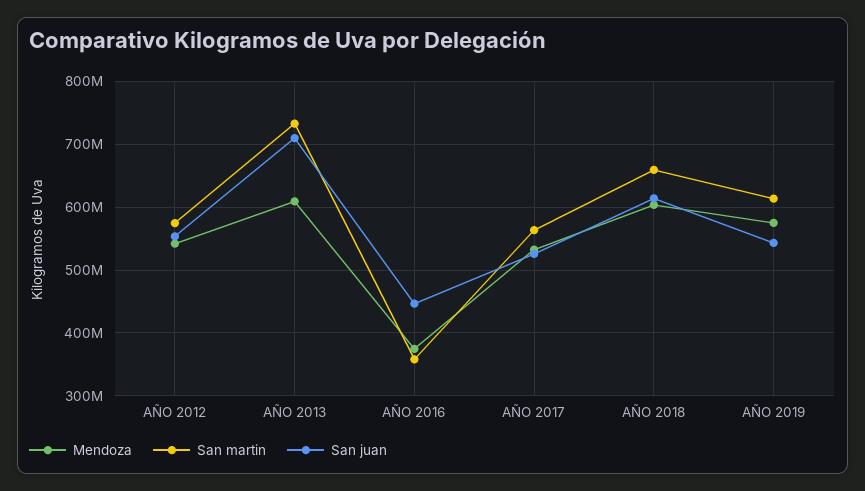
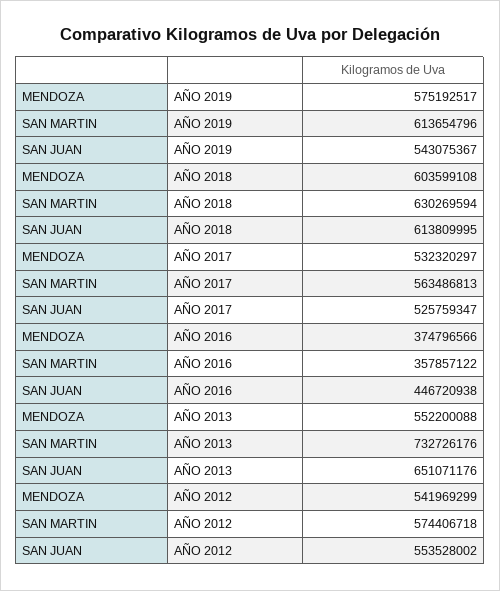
  {
    "Mendoza": {
      "AÑO 2012": 541969299,
-     "AÑO 2013": 610000000,
+     "AÑO 2013": 552200088,
      "AÑO 2016": 374796566,
      "AÑO 2017": 532320297,
      "AÑO 2018": 603599108,
      "AÑO 2019": 575192517
    },
    "San martin": {
      "AÑO 2012": 574406718,
      "AÑO 2013": 732726176,
      "AÑO 2016": 357857122,
      "AÑO 2017": 563486813,
-     "AÑO 2018": 660000000,
+     "AÑO 2018": 630269594,
      "AÑO 2019": 613654796
    },
    "San juan": {
      "AÑO 2012": 553528002,
-     "AÑO 2013": 710000000,
+     "AÑO 2013": 651071176,
      "AÑO 2016": 446720938,
      "AÑO 2017": 525759347,
      "AÑO 2018": 613809995,
      "AÑO 2019": 543075367
    }
  }

